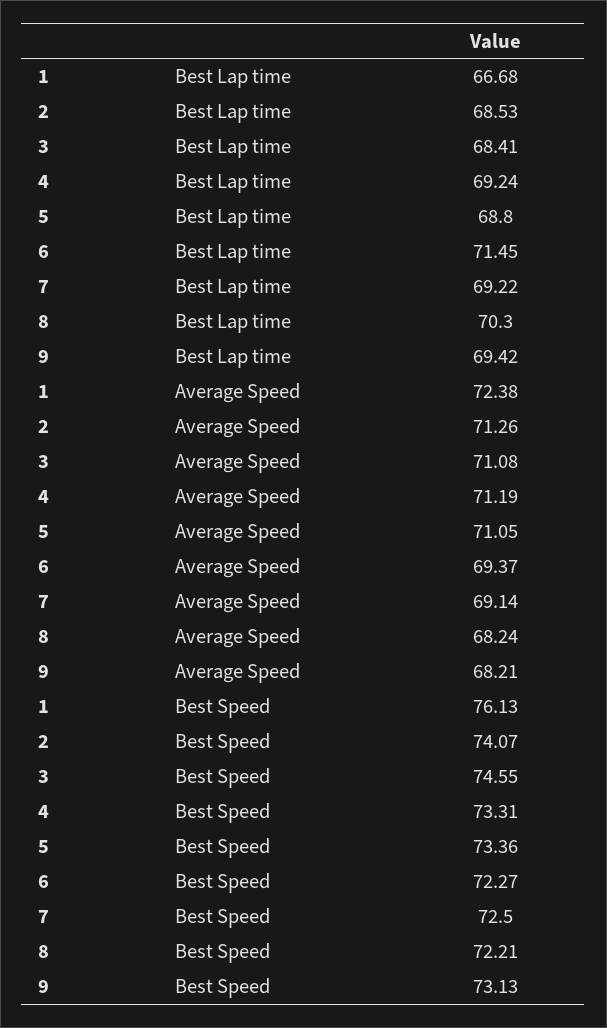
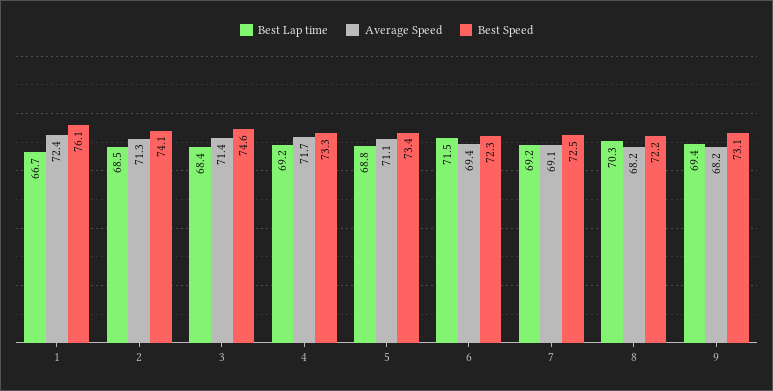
  {
    "Best Lap time": {
      "1": 66.68,
      "2": 68.53,
      "3": 68.41,
      "4": 69.24,
      "5": 68.8,
      "6": 71.45,
      "7": 69.22,
      "8": 70.3,
      "9": 69.42
    },
    "Average Speed": {
      "1": 72.38,
      "2": 71.26,
-     "3": 71.08,
+     "3": 71.4,
-     "4": 71.19,
+     "4": 71.7,
      "5": 71.05,
      "6": 69.37,
      "7": 69.14,
      "8": 68.24,
      "9": 68.21
    },
    "Best Speed": {
      "1": 76.13,
      "2": 74.07,
      "3": 74.55,
      "4": 73.31,
      "5": 73.36,
      "6": 72.27,
      "7": 72.5,
      "8": 72.21,
      "9": 73.13
    }
  }

